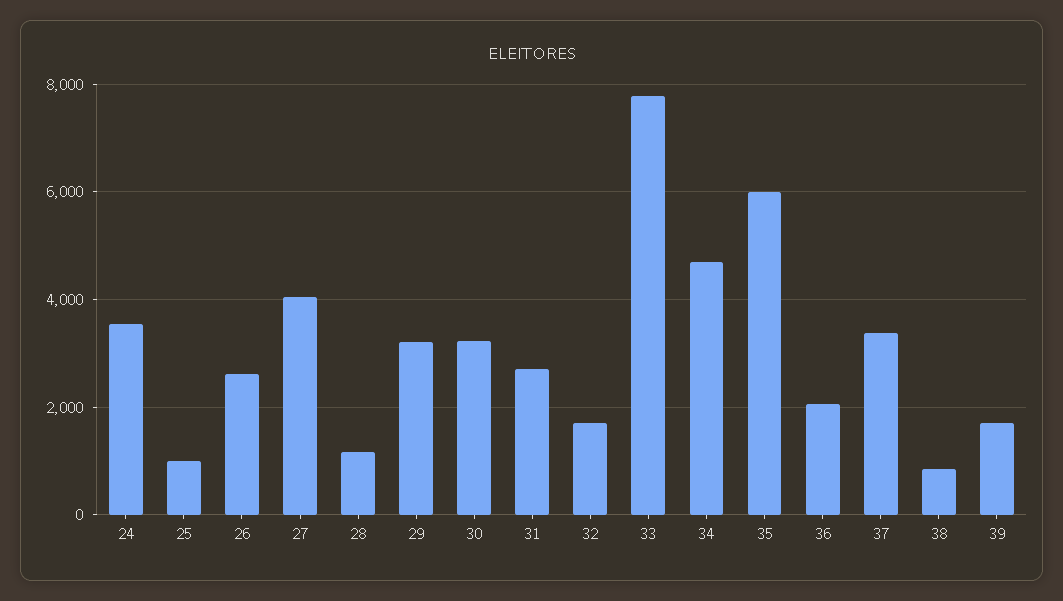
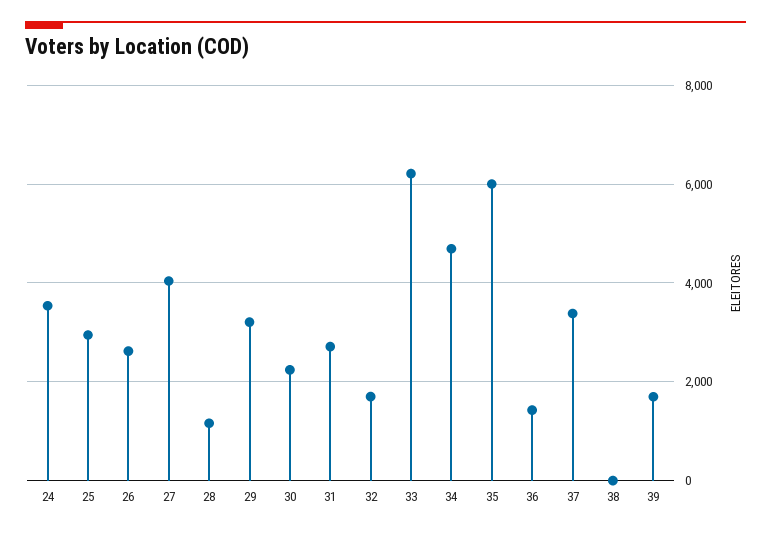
  {
    "24": 3600,
-   "25": 1000,
+   "25": 3000,
    "26": 2600,
    "27": 4000,
    "28": 1200,
    "29": 3200,
-   "30": 3200,
+   "30": 2200,
    "31": 2800,
    "32": 1600,
-   "33": 7800,
+   "33": 6200,
    "34": 4600,
    "35": 6000,
-   "36": 2000,
+   "36": 1400,
    "37": 3400,
-   "38": 800,
+   "38": 0,
    "39": 1600
  }

